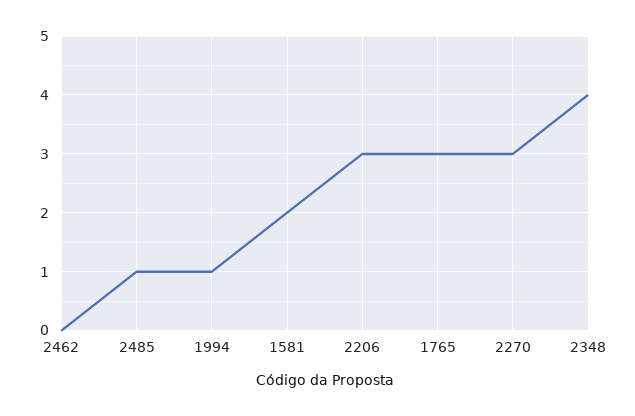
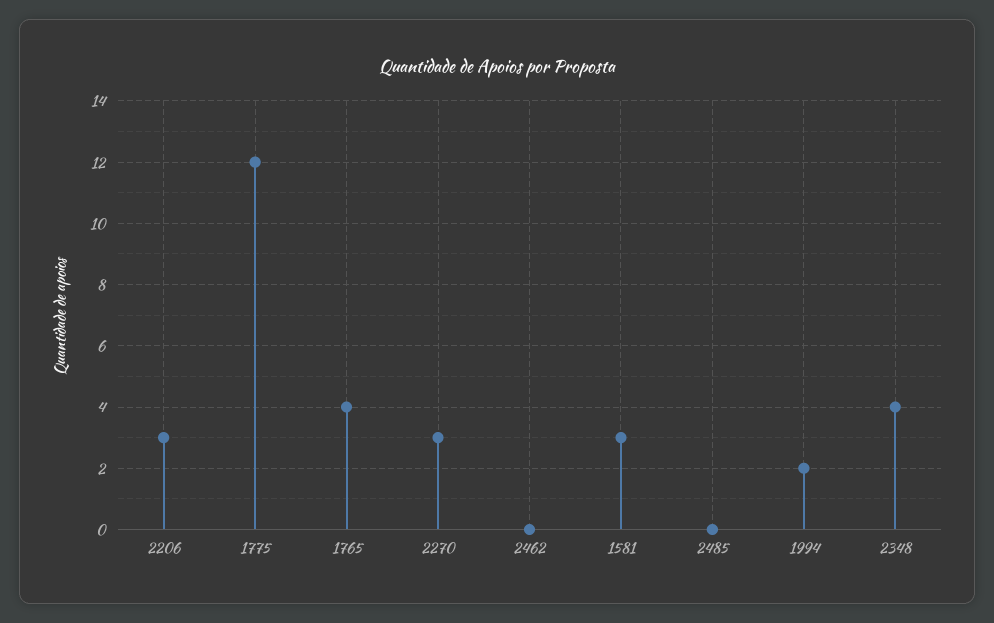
  {
    "2462": 0,
-   "2485": 1,
+   "2485": 0,
-   "1994": 1,
+   "1994": 2,
-   "1581": 2,
+   "1581": 3,
    "2206": 3,
-   "1765": 3,
+   "1765": 4,
    "2270": 3,
-   "2348": 4
+   "2348": 4,
+   "1775": 12
  }

